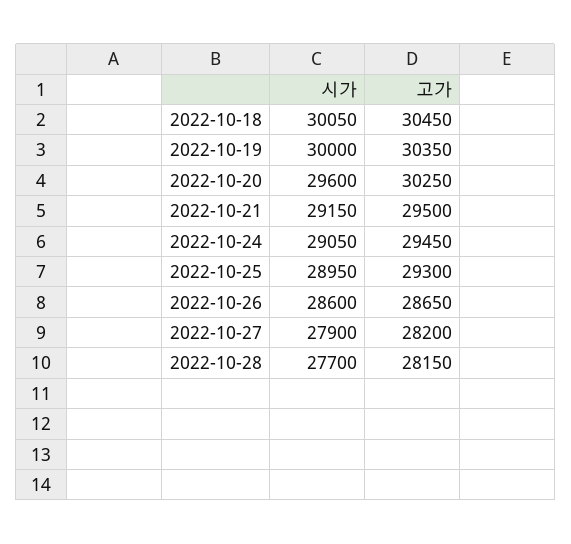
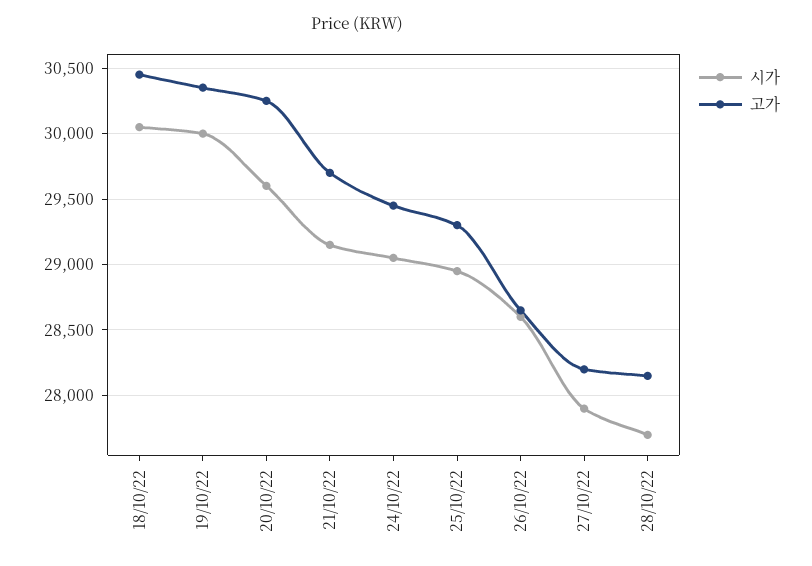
  {
    "시가": {
      "2022-10-18": 30050,
      "2022-10-19": 30000,
      "2022-10-20": 29600,
      "2022-10-21": 29150,
      "2022-10-24": 29050,
      "2022-10-25": 28950,
      "2022-10-26": 28600,
      "2022-10-27": 27900,
      "2022-10-28": 27700
    },
    "고가": {
      "2022-10-18": 30450,
      "2022-10-19": 30350,
      "2022-10-20": 30250,
-     "2022-10-21": 29500,
+     "2022-10-21": 29700,
      "2022-10-24": 29450,
      "2022-10-25": 29300,
      "2022-10-26": 28650,
      "2022-10-27": 28200,
      "2022-10-28": 28150
    }
  }

